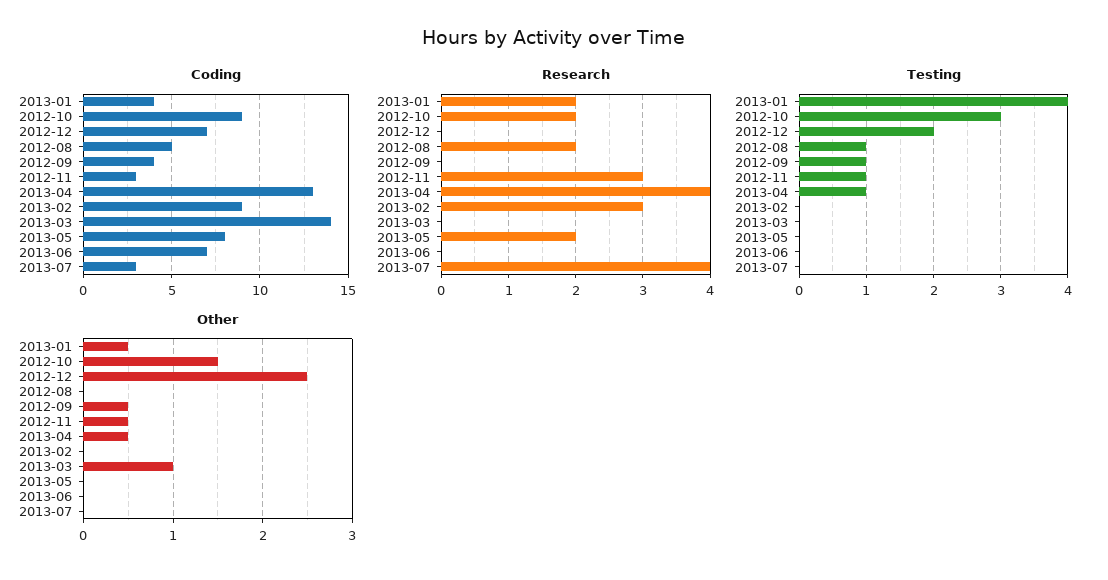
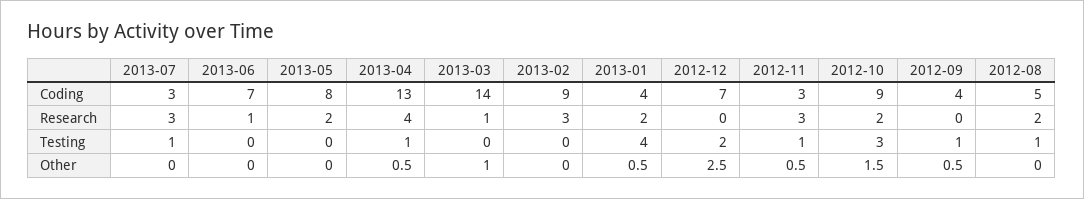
  {
    "Coding": {
      "2013-01": 4,
      "2012-10": 9,
      "2012-12": 7,
      "2012-08": 5,
      "2012-09": 4,
      "2012-11": 3,
      "2013-04": 13,
      "2013-02": 9,
      "2013-03": 14,
      "2013-05": 8,
      "2013-06": 7,
      "2013-07": 3
    },
    "Research": {
      "2013-01": 2,
      "2012-10": 2,
      "2012-12": 0,
      "2012-08": 2,
      "2012-09": 0,
      "2012-11": 3,
      "2013-04": 4,
      "2013-02": 3,
-     "2013-03": 0,
+     "2013-03": 1,
      "2013-05": 2,
-     "2013-06": 0,
+     "2013-06": 1,
-     "2013-07": 4
+     "2013-07": 3
    },
    "Testing": {
      "2013-01": 4,
      "2012-10": 3,
      "2012-12": 2,
      "2012-08": 1,
      "2012-09": 1,
      "2012-11": 1,
      "2013-04": 1,
      "2013-02": 0,
      "2013-03": 0,
      "2013-05": 0,
      "2013-06": 0,
-     "2013-07": 0
+     "2013-07": 1
    },
    "Other": {
      "2013-01": 0.5,
      "2012-10": 1.5,
      "2012-12": 2.5,
      "2012-08": 0,
      "2012-09": 0.5,
      "2012-11": 0.5,
      "2013-04": 0.5,
      "2013-02": 0,
      "2013-03": 1,
      "2013-05": 0,
      "2013-06": 0,
      "2013-07": 0
    }
  }

